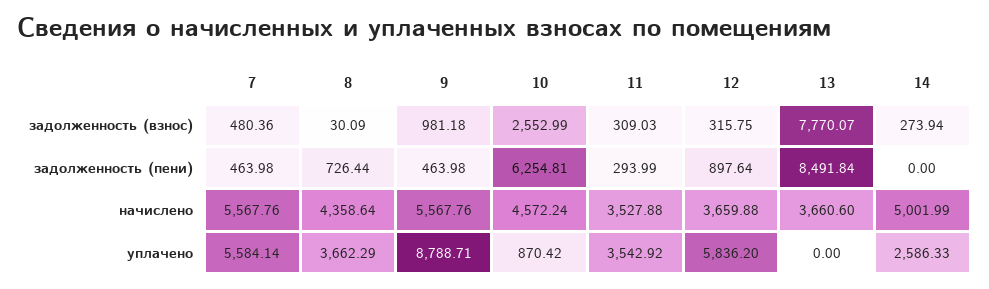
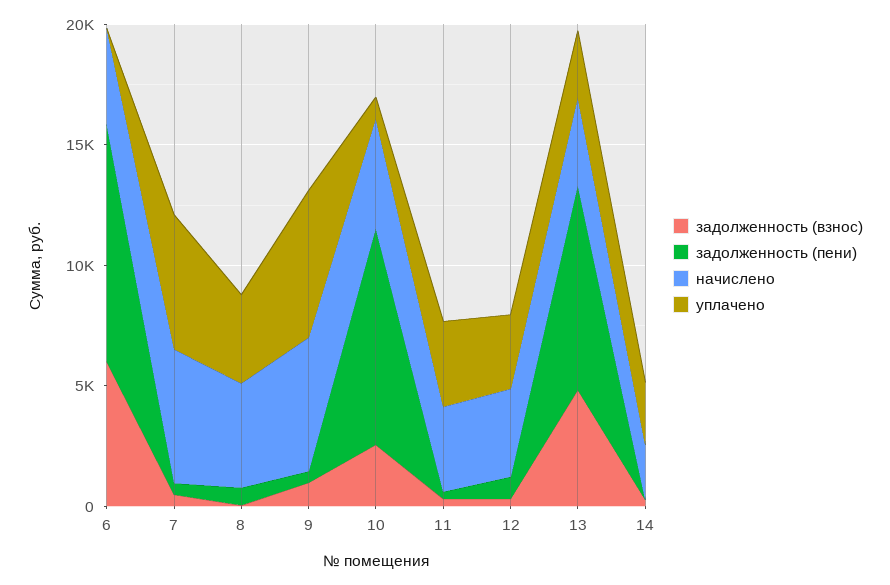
  {
    "задолженность (взнос)": {
      "7": 480.36,
      "8": 30.09,
      "9": 981.18,
      "10": 2552.99,
      "11": 309.03,
      "12": 315.75,
-     "13": 7770.07,
+     "13": 5000,
-     "14": 273.94
+     "14": 273.94,
+     "6": 6000
    },
    "задолженность (пени)": {
      "7": 463.98,
      "8": 726.44,
      "9": 463.98,
-     "10": 6254.81,
+     "10": 9000,
      "11": 293.99,
      "12": 897.64,
      "13": 8491.84,
-     "14": 0
+     "14": 0,
+     "6": 10000
    },
    "начислено": {
      "7": 5567.76,
      "8": 4358.64,
      "9": 5567.76,
      "10": 4572.24,
      "11": 3527.88,
      "12": 3659.88,
      "13": 3660.6,
-     "14": 5001.99
+     "14": 2000,
+     "6": 4000
    },
    "уплачено": {
      "7": 5584.14,
      "8": 3662.29,
-     "9": 8788.71,
+     "9": 6000,
      "10": 870.42,
      "11": 3542.92,
-     "12": 5836.2,
+     "12": 3000,
-     "13": 0,
+     "13": 3000,
-     "14": 2586.33
+     "14": 2586.33,
+     "6": 0
    }
  }

